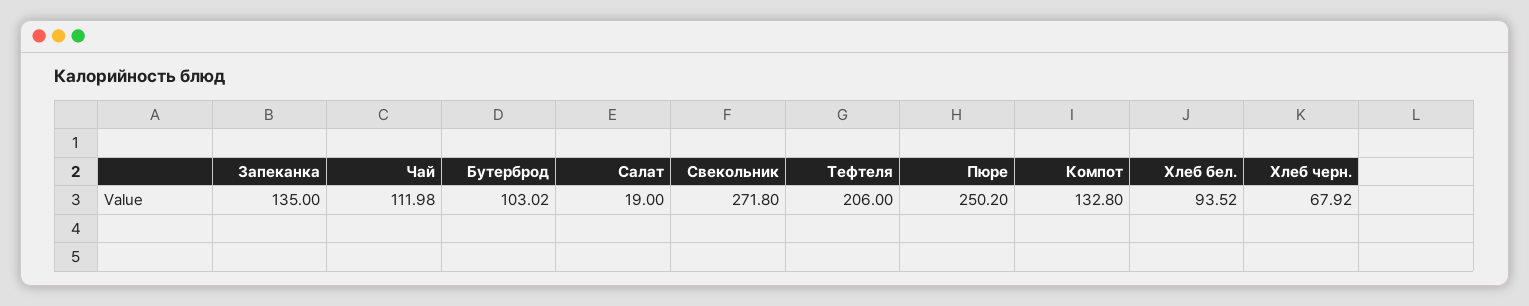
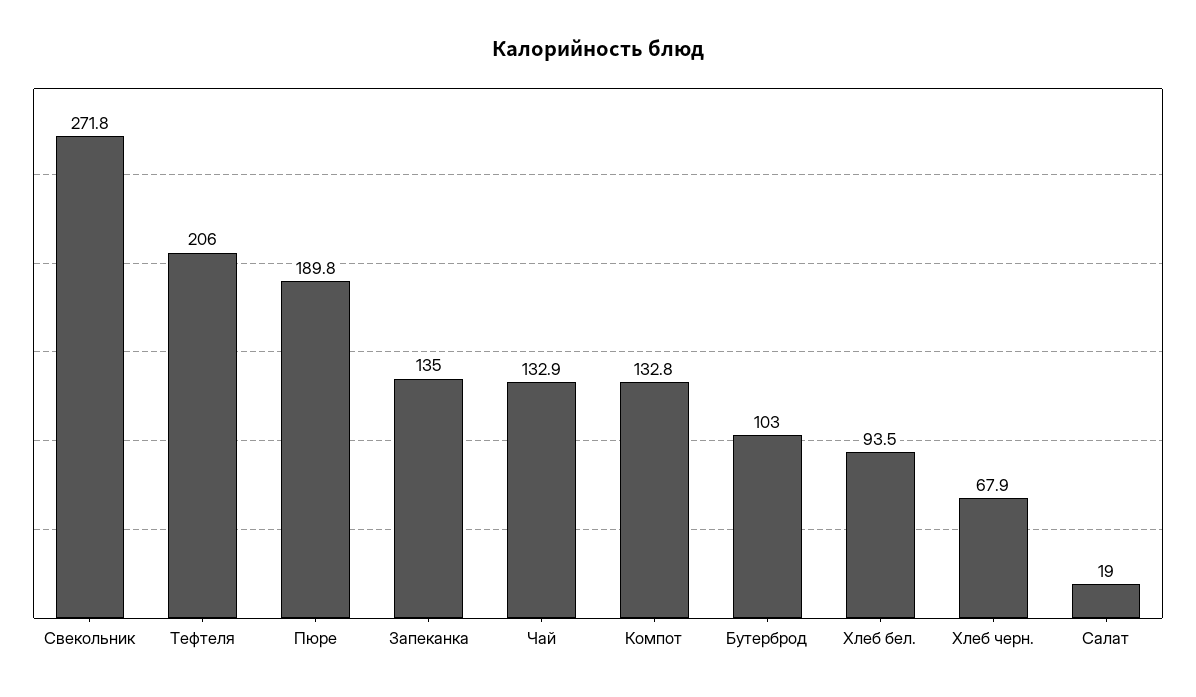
  {
    "Запеканка": 135,
-   "Чай": 111.98,
+   "Чай": 132.9,
    "Бутерброд": 103.02,
    "Салат": 19,
    "Свекольник": 271.8,
    "Тефтеля": 206,
-   "Пюре": 250.2,
+   "Пюре": 189.8,
    "Компот": 132.8,
    "Хлеб бел.": 93.52,
    "Хлеб черн.": 67.92
  }

